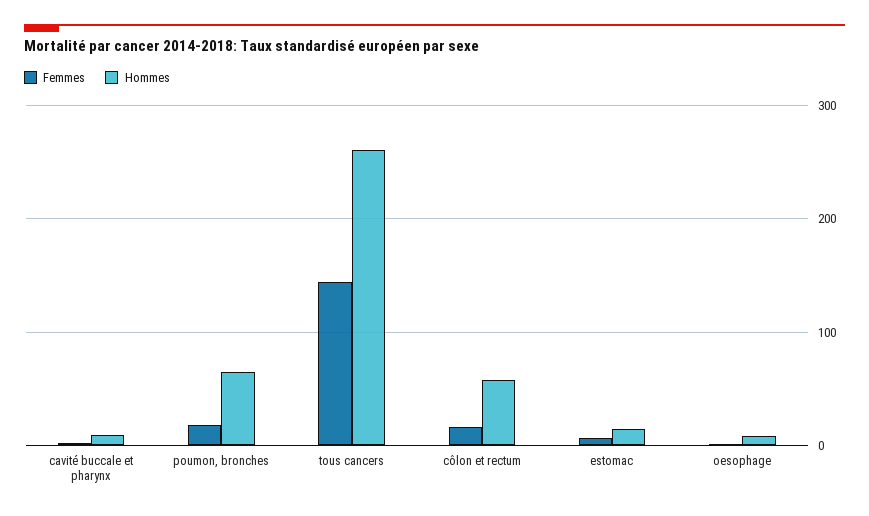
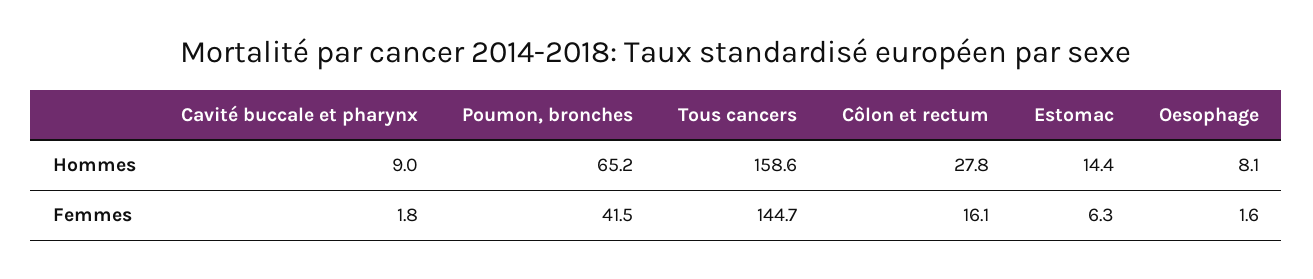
  {
    "Femmes": {
      "cavité buccale et pharynx": 1.8,
-     "poumon, bronches": 20,
+     "poumon, bronches": 41.5,
      "tous cancers": 144.7,
      "côlon et rectum": 16.1,
      "estomac": 6.3,
      "oesophage": 1.6
    },
    "Hommes": {
      "cavité buccale et pharynx": 9,
      "poumon, bronches": 65.2,
-     "tous cancers": 260,
+     "tous cancers": 158.6,
-     "côlon et rectum": 60,
+     "côlon et rectum": 27.8,
      "estomac": 14.4,
      "oesophage": 8.1
    }
  }

